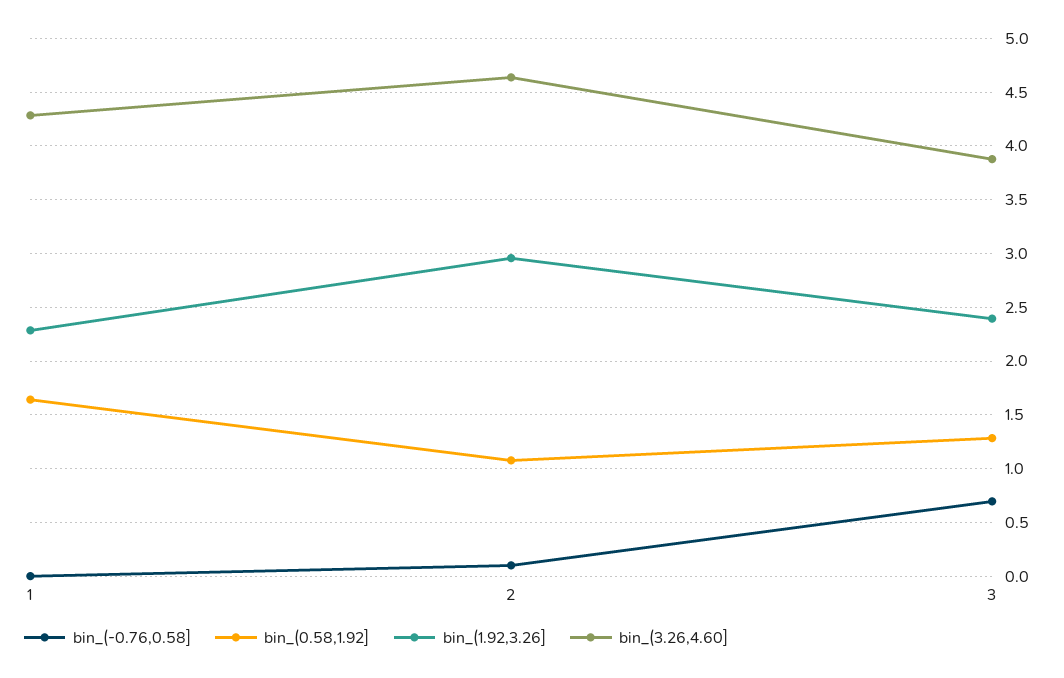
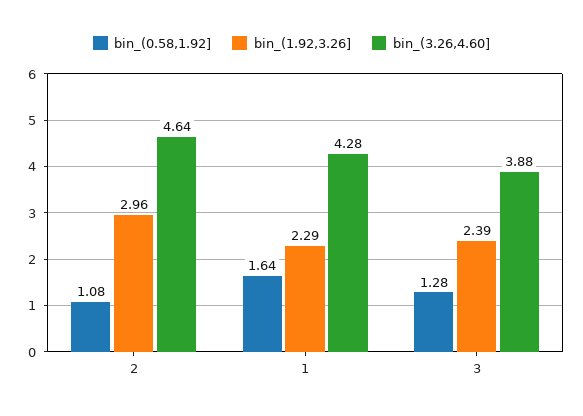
  {
-   "bin_(-0.76,0.58]": {
-     "1": 0,
-     "2": 0.1,
-     "3": 0.7
-   },
    "bin_(0.58,1.92]": {
      "1": 1.64,
      "2": 1.08,
      "3": 1.28
    },
    "bin_(1.92,3.26]": {
      "1": 2.29,
      "2": 2.96,
      "3": 2.39
    },
    "bin_(3.26,4.60]": {
      "1": 4.28,
      "2": 4.64,
      "3": 3.88
    }
  }

